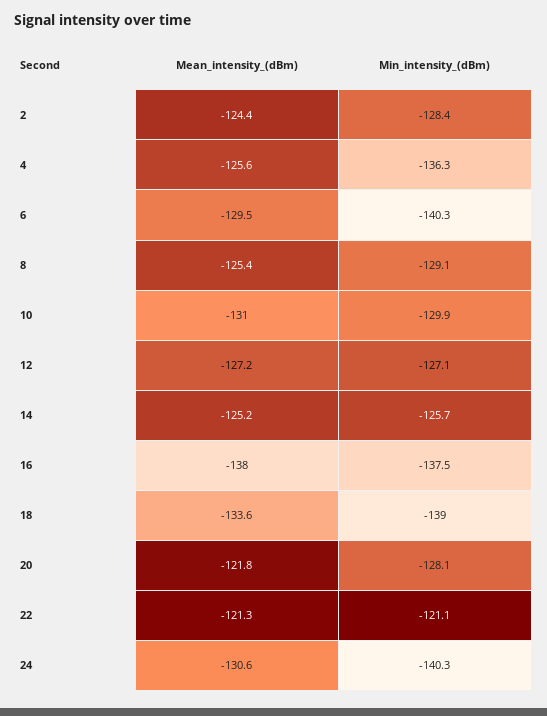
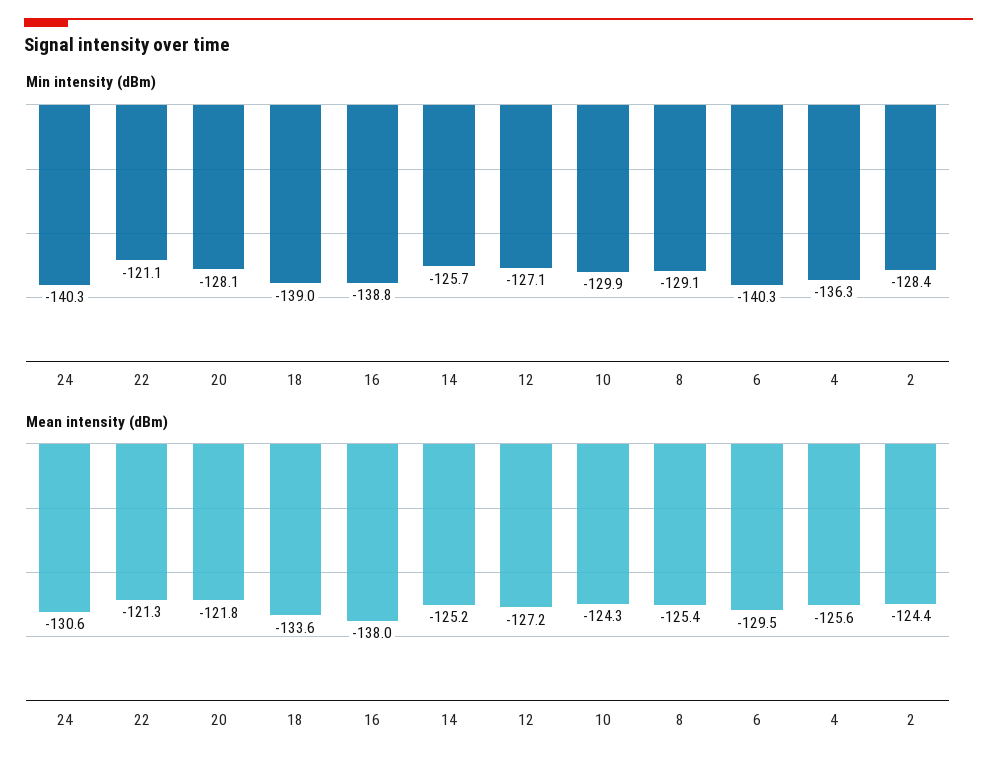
  {
    "Mean_intensity_(dBm)": {
      "2": -124.4,
      "4": -125.6,
      "6": -129.5,
      "8": -125.4,
-     "10": -131,
+     "10": -124.3,
      "12": -127.2,
      "14": -125.2,
      "16": -138,
      "18": -133.6,
      "20": -121.8,
      "22": -121.3,
      "24": -130.6
    },
    "Min_intensity_(dBm)": {
      "2": -128.4,
      "4": -136.3,
      "6": -140.3,
      "8": -129.1,
      "10": -129.9,
      "12": -127.1,
      "14": -125.7,
-     "16": -137.5,
+     "16": -138.8,
      "18": -139,
      "20": -128.1,
      "22": -121.1,
      "24": -140.3
    }
  }

